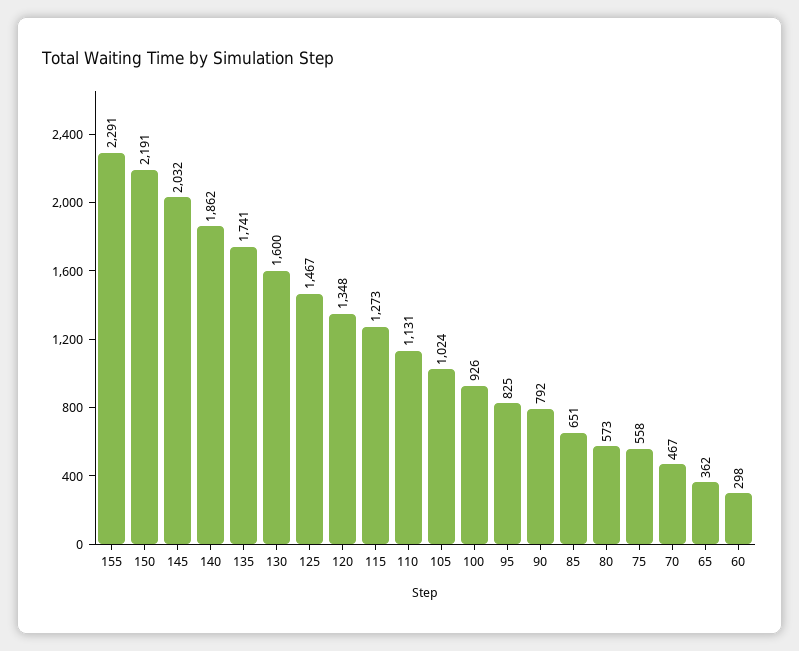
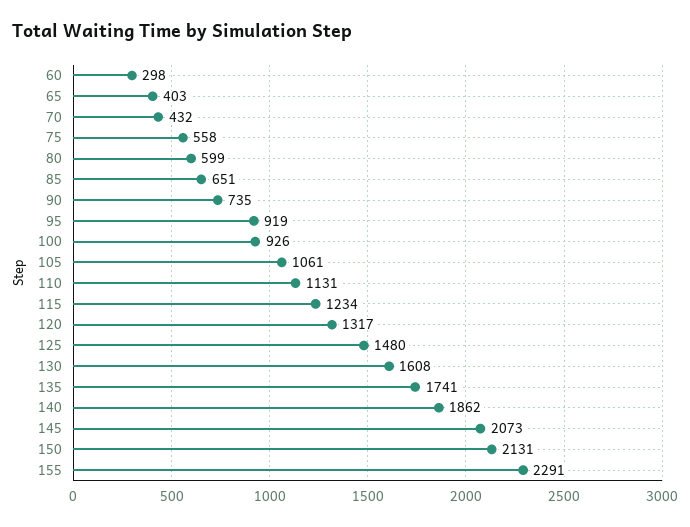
  {
    "155": 2291,
-   "150": 2191,
+   "150": 2131,
-   "145": 2032,
+   "145": 2073,
    "140": 1862,
    "135": 1741,
-   "130": 1600,
+   "130": 1608,
-   "125": 1467,
+   "125": 1480,
-   "120": 1348,
+   "120": 1317,
-   "115": 1273,
+   "115": 1234,
    "110": 1131,
-   "105": 1024,
+   "105": 1061,
    "100": 926,
-   "95": 825,
+   "95": 919,
-   "90": 792,
+   "90": 735,
    "85": 651,
-   "80": 573,
+   "80": 599,
    "75": 558,
-   "70": 467,
+   "70": 432,
-   "65": 362,
+   "65": 403,
    "60": 298
  }

